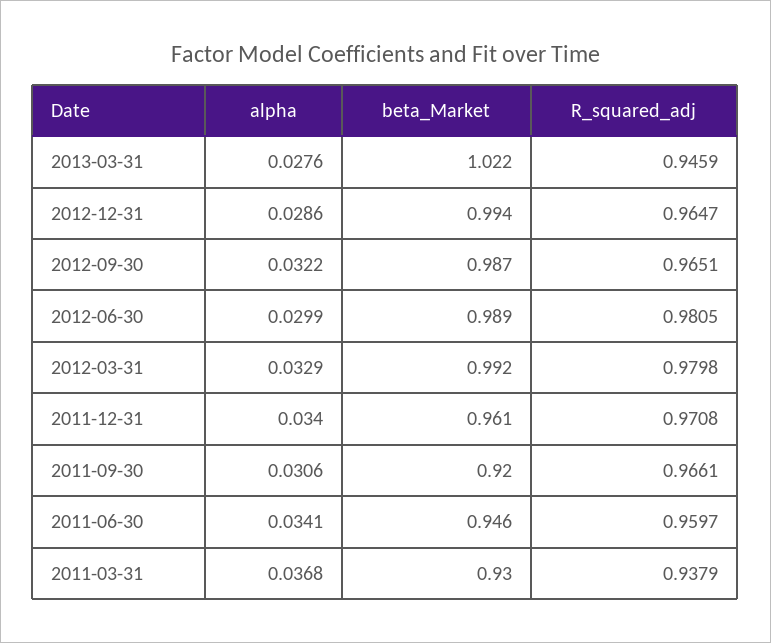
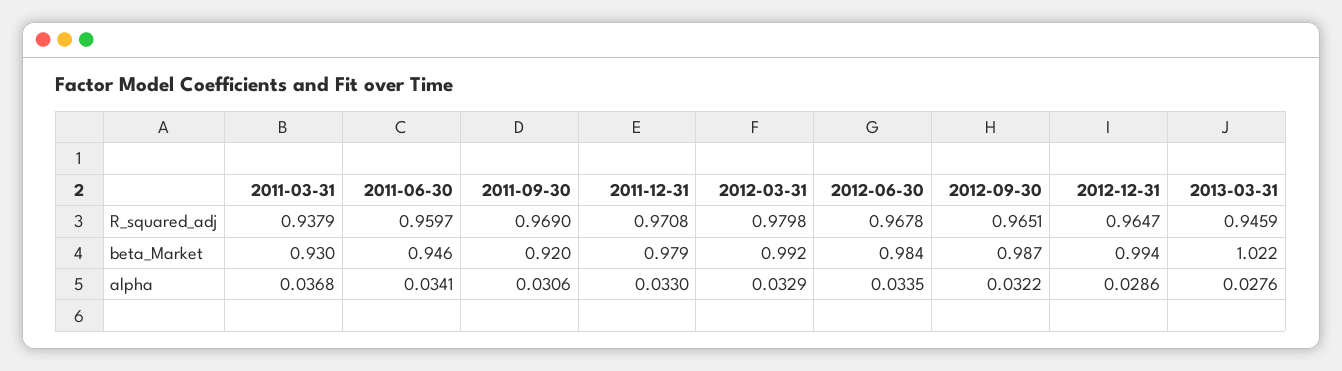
  {
    "alpha": {
      "2013-03-31": 0.0276,
      "2012-12-31": 0.0286,
      "2012-09-30": 0.0322,
-     "2012-06-30": 0.0299,
+     "2012-06-30": 0.0335,
      "2012-03-31": 0.0329,
-     "2011-12-31": 0.034,
+     "2011-12-31": 0.033,
      "2011-09-30": 0.0306,
      "2011-06-30": 0.0341,
      "2011-03-31": 0.0368
    },
    "beta_Market": {
      "2013-03-31": 1.022,
      "2012-12-31": 0.994,
      "2012-09-30": 0.987,
-     "2012-06-30": 0.989,
+     "2012-06-30": 0.984,
      "2012-03-31": 0.992,
-     "2011-12-31": 0.961,
+     "2011-12-31": 0.979,
      "2011-09-30": 0.92,
      "2011-06-30": 0.946,
      "2011-03-31": 0.93
    },
    "R_squared_adj": {
      "2013-03-31": 0.9459,
      "2012-12-31": 0.9647,
      "2012-09-30": 0.9651,
-     "2012-06-30": 0.9805,
+     "2012-06-30": 0.9678,
      "2012-03-31": 0.9798,
      "2011-12-31": 0.9708,
-     "2011-09-30": 0.9661,
+     "2011-09-30": 0.969,
      "2011-06-30": 0.9597,
      "2011-03-31": 0.9379
    }
  }

